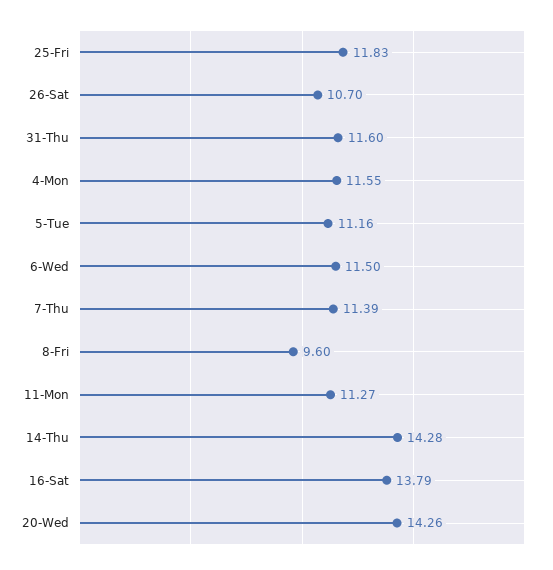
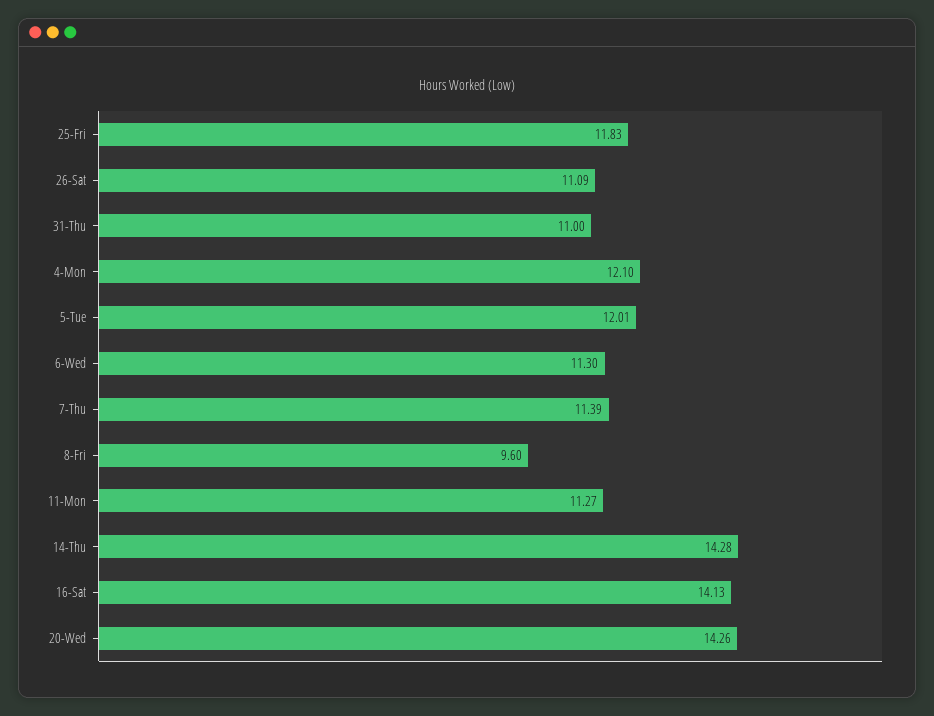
  {
    "25-Fri": 11.83,
-   "26-Sat": 10.7,
+   "26-Sat": 11.09,
-   "31-Thu": 11.6,
+   "31-Thu": 11,
-   "4-Mon": 11.55,
+   "4-Mon": 12.1,
-   "5-Tue": 11.16,
+   "5-Tue": 12.01,
-   "6-Wed": 11.5,
+   "6-Wed": 11.3,
    "7-Thu": 11.39,
    "8-Fri": 9.6,
    "11-Mon": 11.27,
    "14-Thu": 14.28,
-   "16-Sat": 13.79,
+   "16-Sat": 14.13,
    "20-Wed": 14.26
  }

